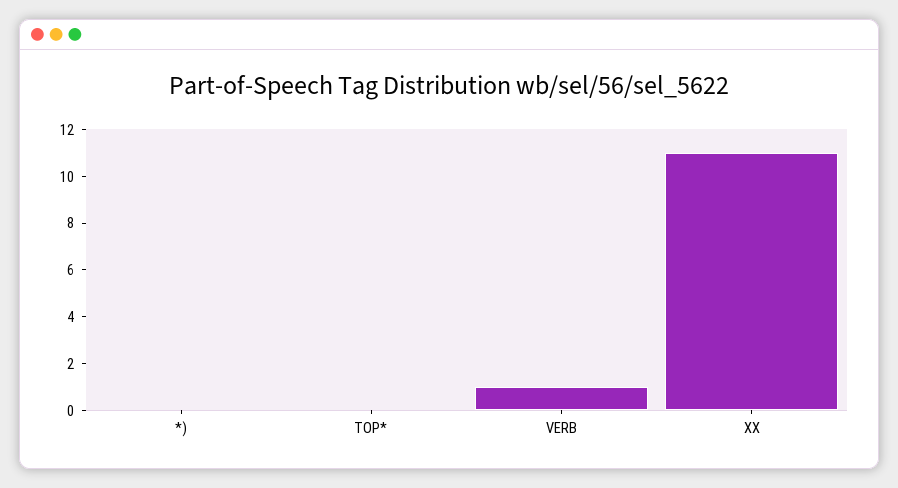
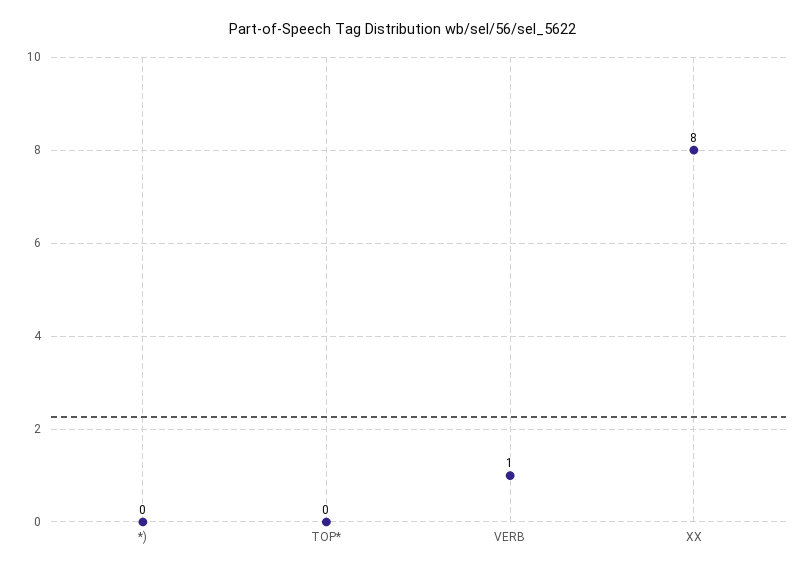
  {
    "*)": 0,
    "TOP*": 0,
    "VERB": 1,
-   "XX": 11
+   "XX": 8
  }

